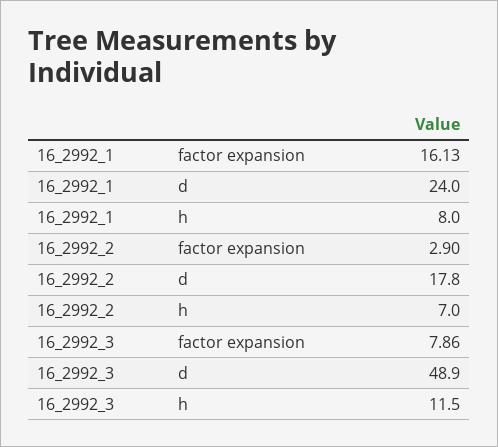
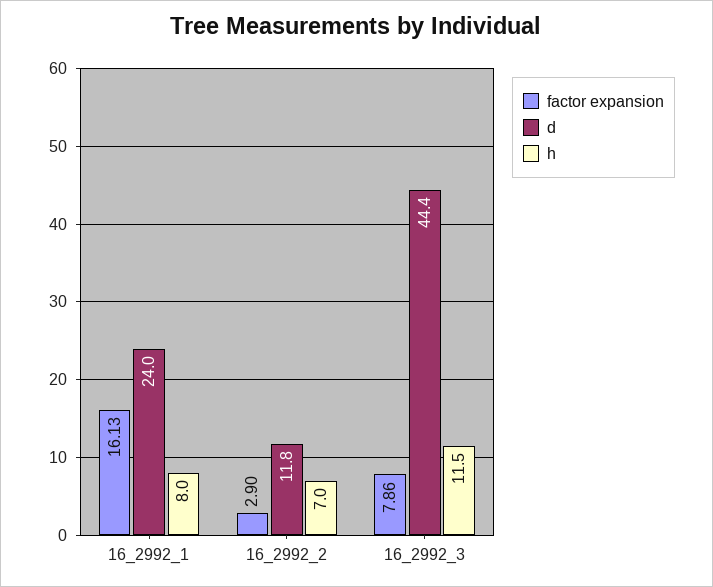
  {
    "factor expansion": {
      "16_2992_1": 16.13,
      "16_2992_2": 2.9,
      "16_2992_3": 7.86
    },
    "d": {
      "16_2992_1": 24,
-     "16_2992_2": 17.8,
+     "16_2992_2": 11.8,
-     "16_2992_3": 48.9
+     "16_2992_3": 44.4
    },
    "h": {
      "16_2992_1": 8,
      "16_2992_2": 7,
      "16_2992_3": 11.5
    }
  }

